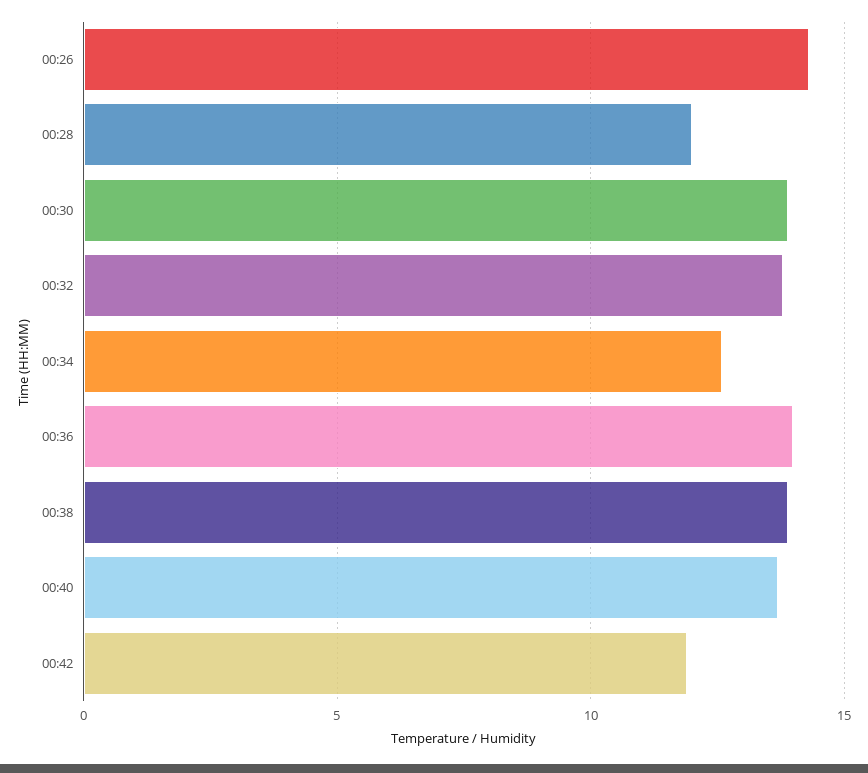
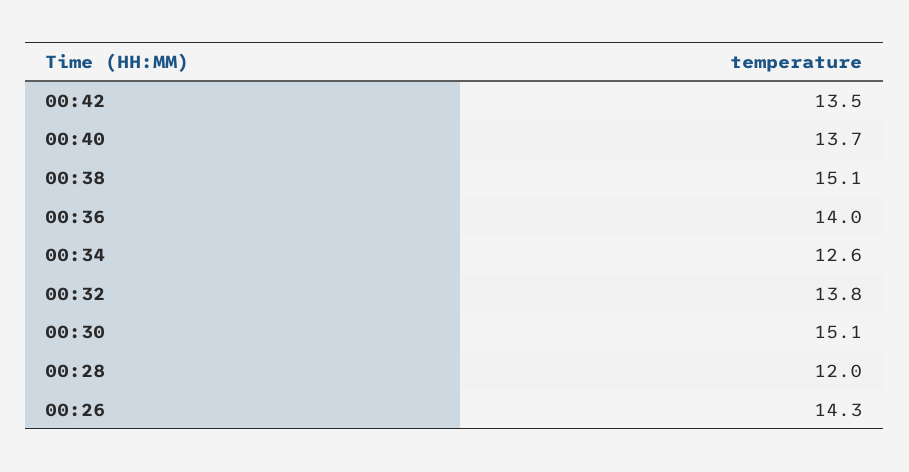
  {
    "00:26": 14.3,
    "00:28": 12,
-   "00:30": 14,
+   "00:30": 15.1,
    "00:32": 13.8,
    "00:34": 12.6,
    "00:36": 14,
-   "00:38": 14,
+   "00:38": 15.1,
    "00:40": 13.7,
-   "00:42": 12
+   "00:42": 13.5
  }

